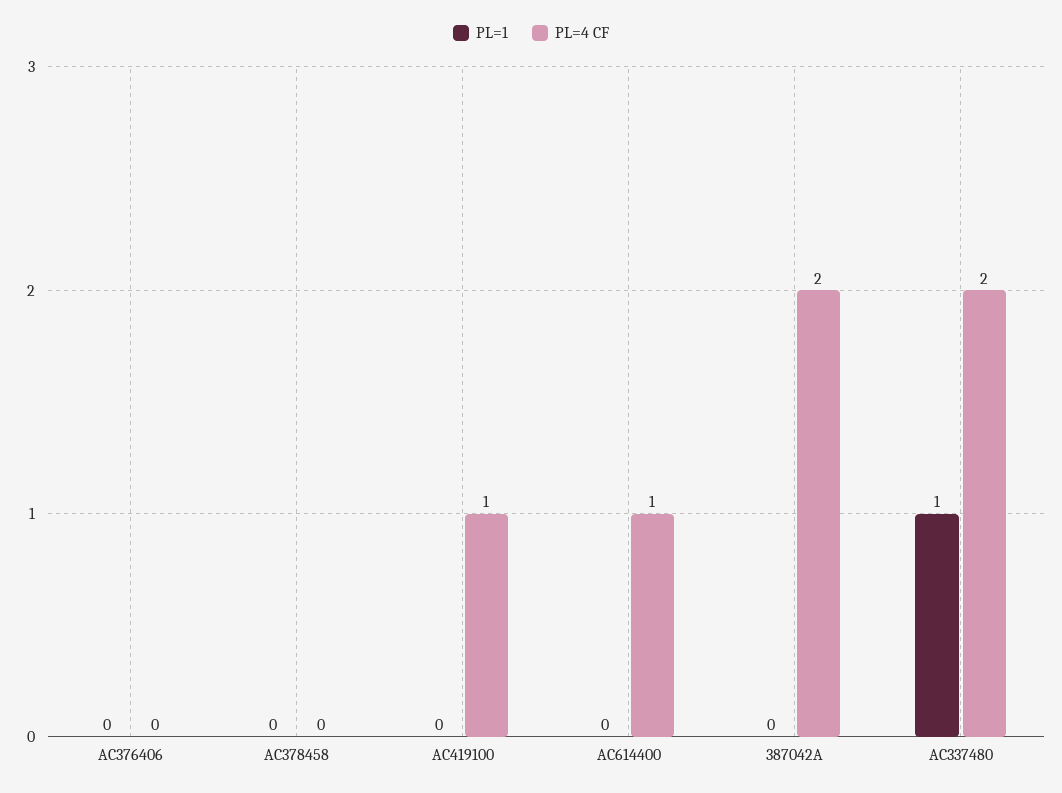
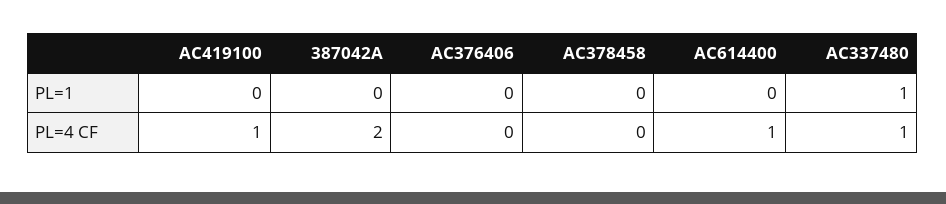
  {
    "PL=1": {
      "AC376406": 0,
      "AC378458": 0,
      "AC419100": 0,
      "AC614400": 0,
      "387042A": 0,
      "AC337480": 1
    },
    "PL=4 CF": {
      "AC376406": 0,
      "AC378458": 0,
      "AC419100": 1,
      "AC614400": 1,
      "387042A": 2,
-     "AC337480": 2
+     "AC337480": 1
    }
  }

